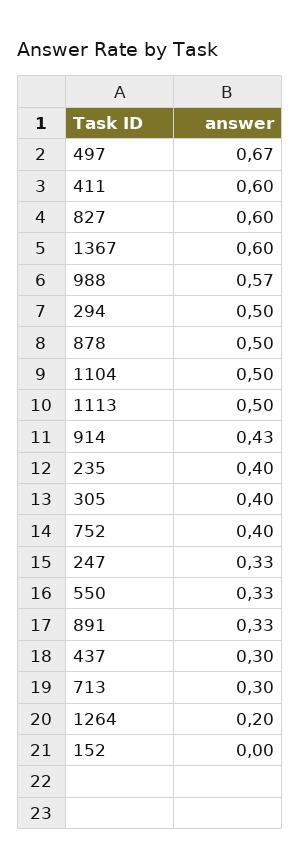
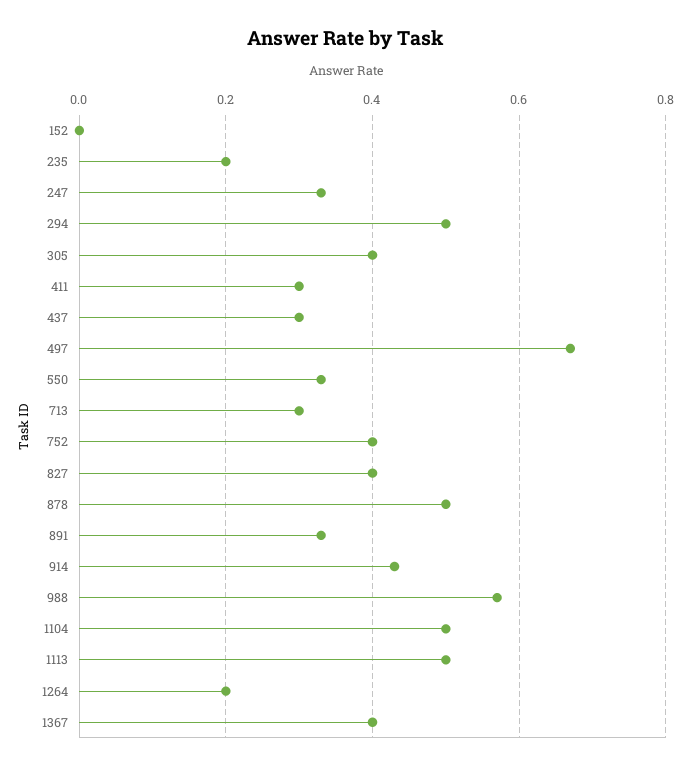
  {
    "497": 0.67,
-   "411": 0.6,
+   "411": 0.3,
-   "827": 0.6,
+   "827": 0.4,
-   "1367": 0.6,
+   "1367": 0.4,
    "988": 0.57,
    "294": 0.5,
    "878": 0.5,
    "1104": 0.5,
    "1113": 0.5,
    "914": 0.43,
-   "235": 0.4,
+   "235": 0.2,
    "305": 0.4,
    "752": 0.4,
    "247": 0.33,
    "550": 0.33,
    "891": 0.33,
    "437": 0.3,
    "713": 0.3,
    "1264": 0.2,
    "152": 0
  }

